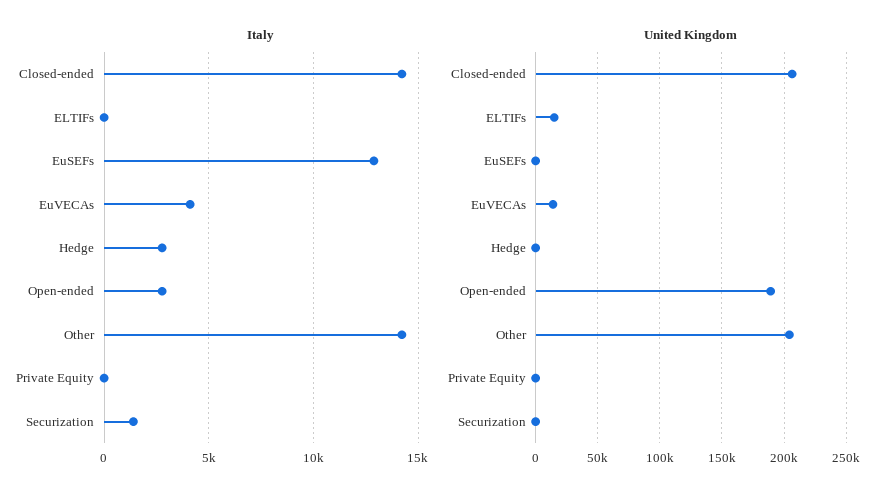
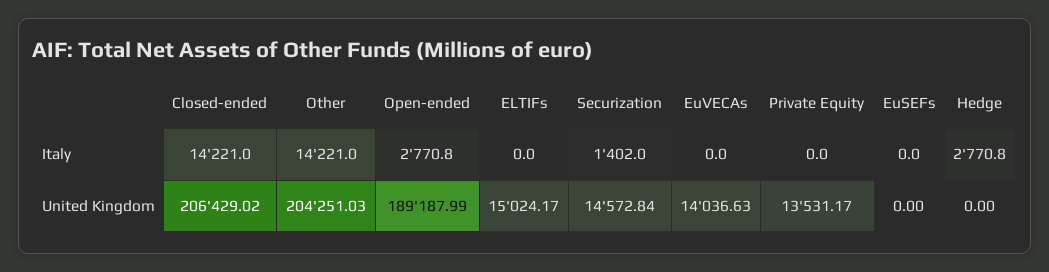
  {
    "Italy": {
      "Closed-ended": 14221,
      "ELTIFs": 0,
-     "EuSEFs": 13000,
+     "EuSEFs": 0,
-     "EuVECAs": 4000,
+     "EuVECAs": 0,
      "Hedge": 2770.8,
      "Open-ended": 2770.8,
      "Other": 14221,
      "Private Equity": 0,
      "Securization": 1402
    },
    "United Kingdom": {
      "Closed-ended": 206429.02,
      "ELTIFs": 15024.17,
      "EuSEFs": 0,
      "EuVECAs": 14036.63,
      "Hedge": 0,
      "Open-ended": 189187.99,
      "Other": 204251.03,
-     "Private Equity": 0,
+     "Private Equity": 13531.17,
-     "Securization": 0
+     "Securization": 14572.84
    }
  }

